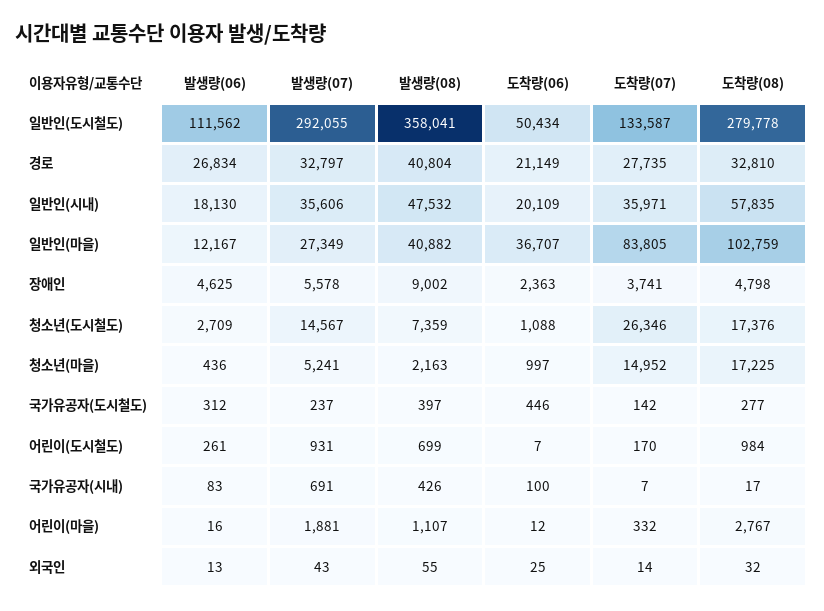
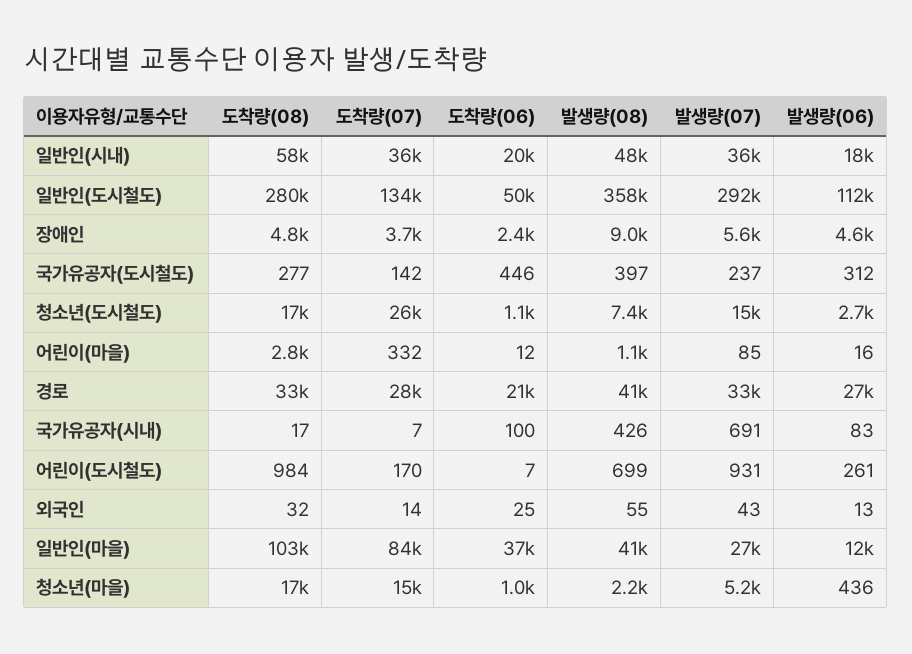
  {
    "발생량(06)": {
      "일반인(도시철도)": 111562,
      "경로": 26834,
      "일반인(시내)": 18130,
      "일반인(마을)": 12167,
      "장애인": 4625,
      "청소년(도시철도)": 2709,
      "청소년(마을)": 436,
      "국가유공자(도시철도)": 312,
      "어린이(도시철도)": 261,
      "국가유공자(시내)": 83,
      "어린이(마을)": 16,
      "외국인": 13
    },
    "발생량(07)": {
      "일반인(도시철도)": 292055,
      "경로": 32797,
      "일반인(시내)": 35606,
      "일반인(마을)": 27349,
      "장애인": 5578,
      "청소년(도시철도)": 14567,
      "청소년(마을)": 5241,
      "국가유공자(도시철도)": 237,
      "어린이(도시철도)": 931,
      "국가유공자(시내)": 691,
-     "어린이(마을)": 1881,
+     "어린이(마을)": 85,
      "외국인": 43
    },
    "발생량(08)": {
      "일반인(도시철도)": 358041,
      "경로": 40804,
      "일반인(시내)": 47532,
      "일반인(마을)": 40882,
      "장애인": 9002,
      "청소년(도시철도)": 7359,
      "청소년(마을)": 2163,
      "국가유공자(도시철도)": 397,
      "어린이(도시철도)": 699,
      "국가유공자(시내)": 426,
      "어린이(마을)": 1107,
      "외국인": 55
    },
    "도착량(06)": {
      "일반인(도시철도)": 50434,
      "경로": 21149,
      "일반인(시내)": 20109,
      "일반인(마을)": 36707,
      "장애인": 2363,
      "청소년(도시철도)": 1088,
      "청소년(마을)": 997,
      "국가유공자(도시철도)": 446,
      "어린이(도시철도)": 7,
      "국가유공자(시내)": 100,
      "어린이(마을)": 12,
      "외국인": 25
    },
    "도착량(07)": {
      "일반인(도시철도)": 133587,
      "경로": 27735,
      "일반인(시내)": 35971,
      "일반인(마을)": 83805,
      "장애인": 3741,
      "청소년(도시철도)": 26346,
      "청소년(마을)": 14952,
      "국가유공자(도시철도)": 142,
      "어린이(도시철도)": 170,
      "국가유공자(시내)": 7,
      "어린이(마을)": 332,
      "외국인": 14
    },
    "도착량(08)": {
      "일반인(도시철도)": 279778,
      "경로": 32810,
      "일반인(시내)": 57835,
      "일반인(마을)": 102759,
      "장애인": 4798,
      "청소년(도시철도)": 17376,
      "청소년(마을)": 17225,
      "국가유공자(도시철도)": 277,
      "어린이(도시철도)": 984,
      "국가유공자(시내)": 17,
      "어린이(마을)": 2767,
      "외국인": 32
    }
  }

